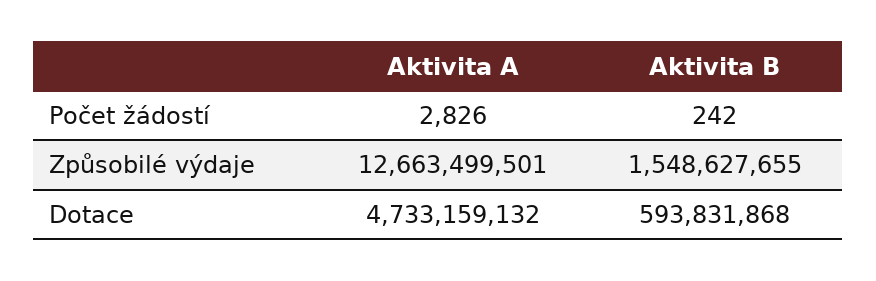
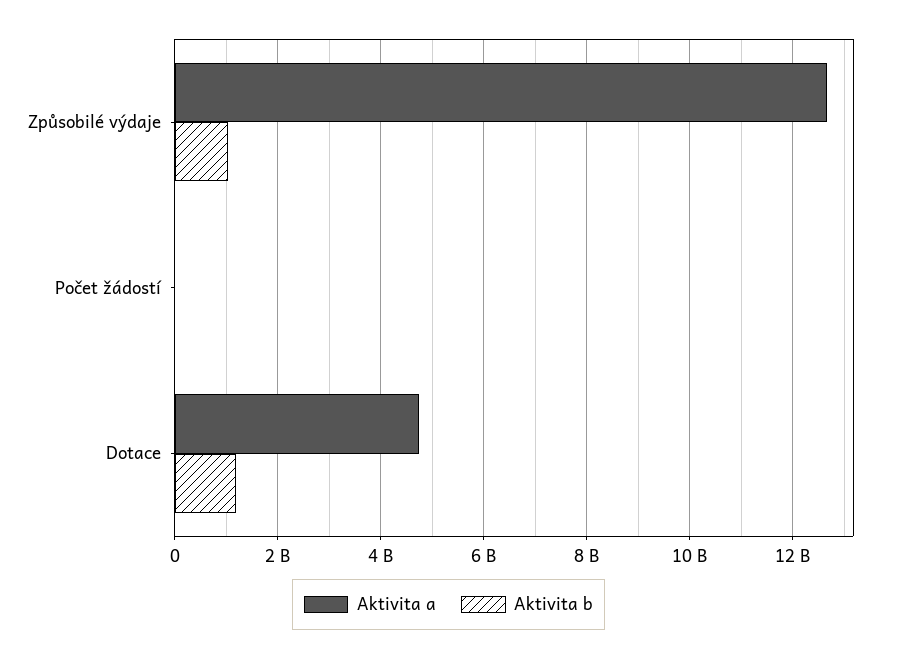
  {
    "Aktivita A": {
      "Počet žádostí": 2826,
      "Způsobilé výdaje": 12663499501,
      "Dotace": 4733159132
    },
    "Aktivita B": {
      "Počet žádostí": 242,
-     "Způsobilé výdaje": 1548627655,
+     "Způsobilé výdaje": 1000000000,
-     "Dotace": 593831868
+     "Dotace": 1200000000
    }
  }

